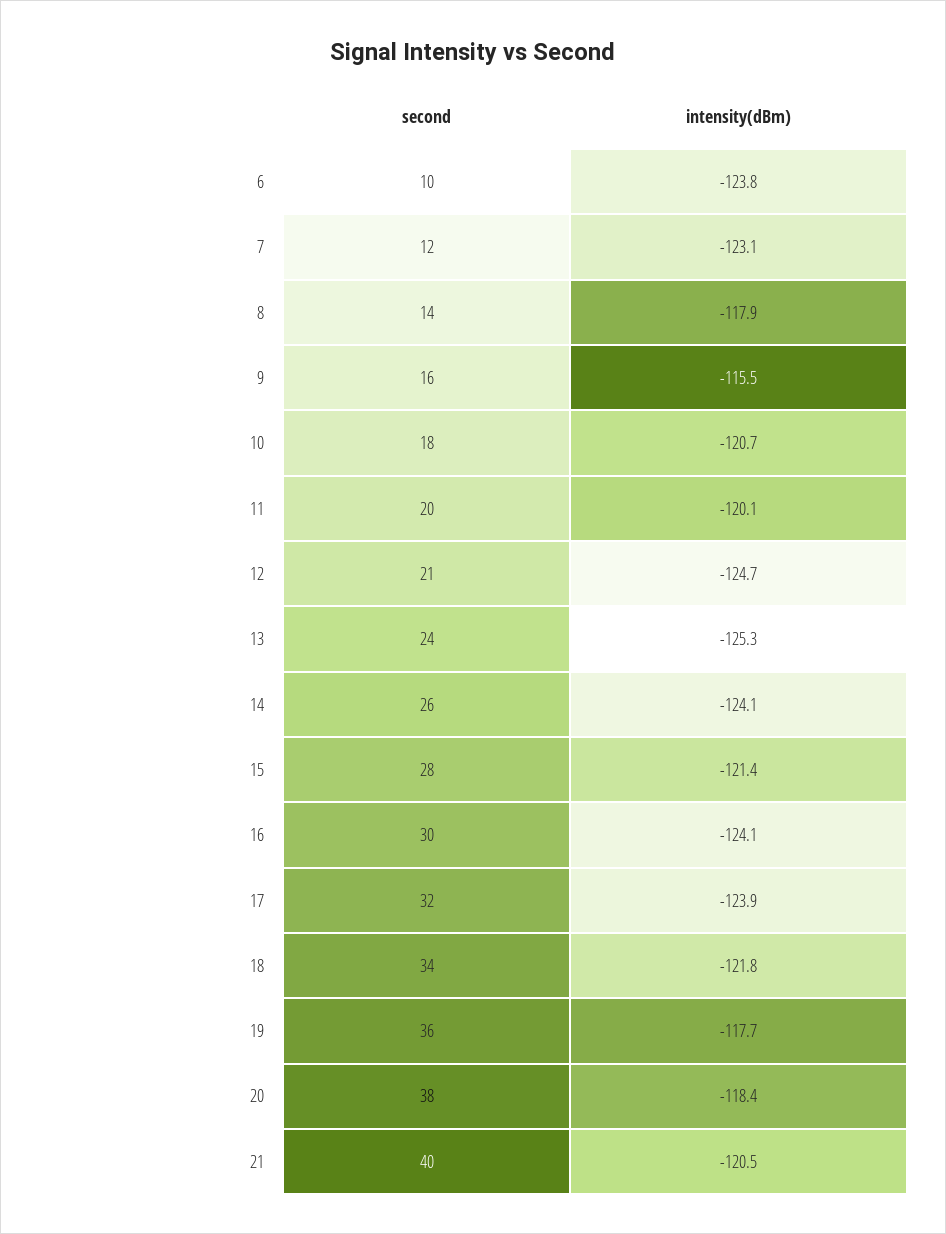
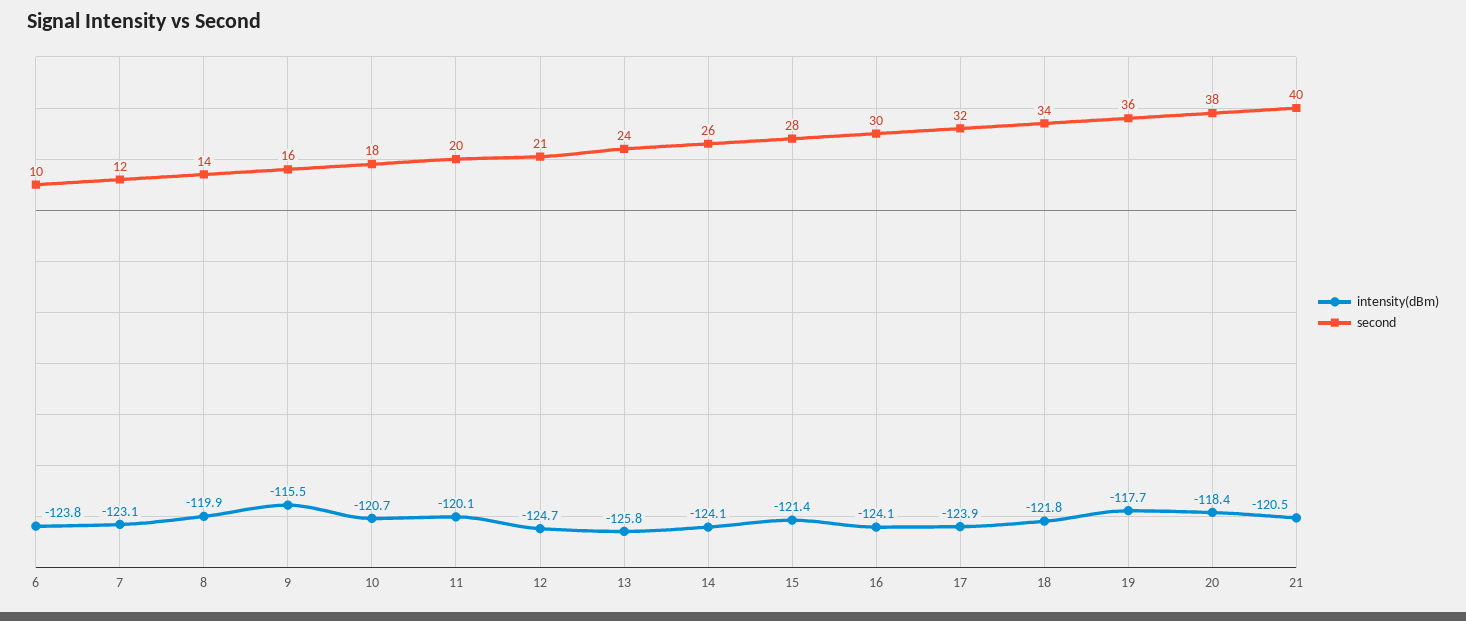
  {
    "second": {
      "6": 10,
      "7": 12,
      "8": 14,
      "9": 16,
      "10": 18,
      "11": 20,
      "12": 21,
      "13": 24,
      "14": 26,
      "15": 28,
      "16": 30,
      "17": 32,
      "18": 34,
      "19": 36,
      "20": 38,
      "21": 40
    },
    "intensity(dBm)": {
      "6": -123.8,
      "7": -123.1,
-     "8": -117.9,
+     "8": -119.9,
      "9": -115.5,
      "10": -120.7,
      "11": -120.1,
      "12": -124.7,
-     "13": -125.3,
+     "13": -125.8,
      "14": -124.1,
      "15": -121.4,
      "16": -124.1,
      "17": -123.9,
      "18": -121.8,
      "19": -117.7,
      "20": -118.4,
      "21": -120.5
    }
  }

